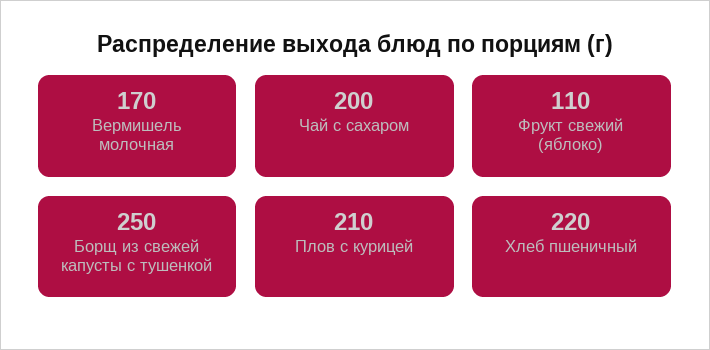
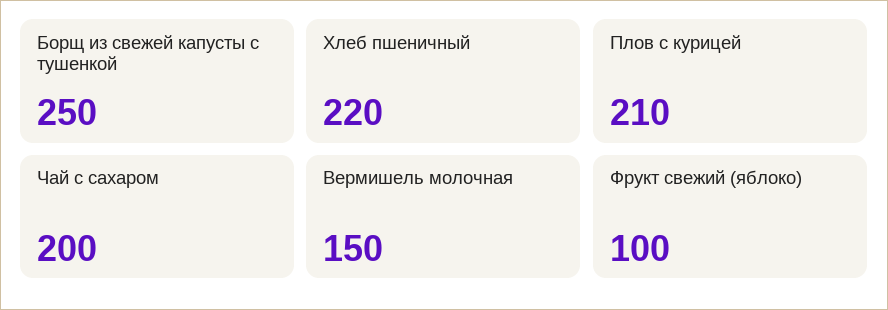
  {
-   "Вермишель молочная": 170,
+   "Вермишель молочная": 150,
    "Чай с сахаром": 200,
-   "Фрукт свежий (яблоко)": 110,
+   "Фрукт свежий (яблоко)": 100,
    "Борщ из свежей капусты с тушенкой": 250,
    "Плов с курицей": 210,
    "Хлеб пшеничный": 220
  }

